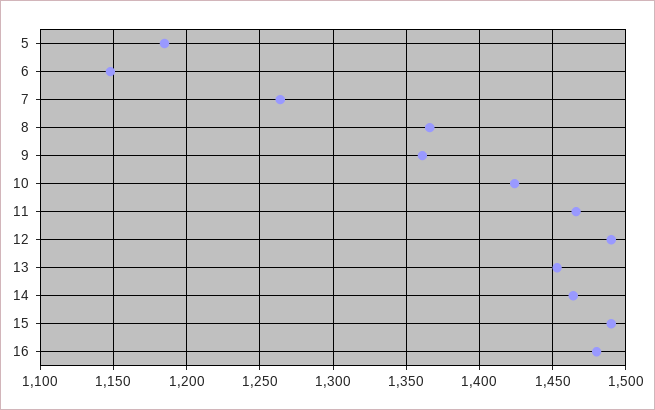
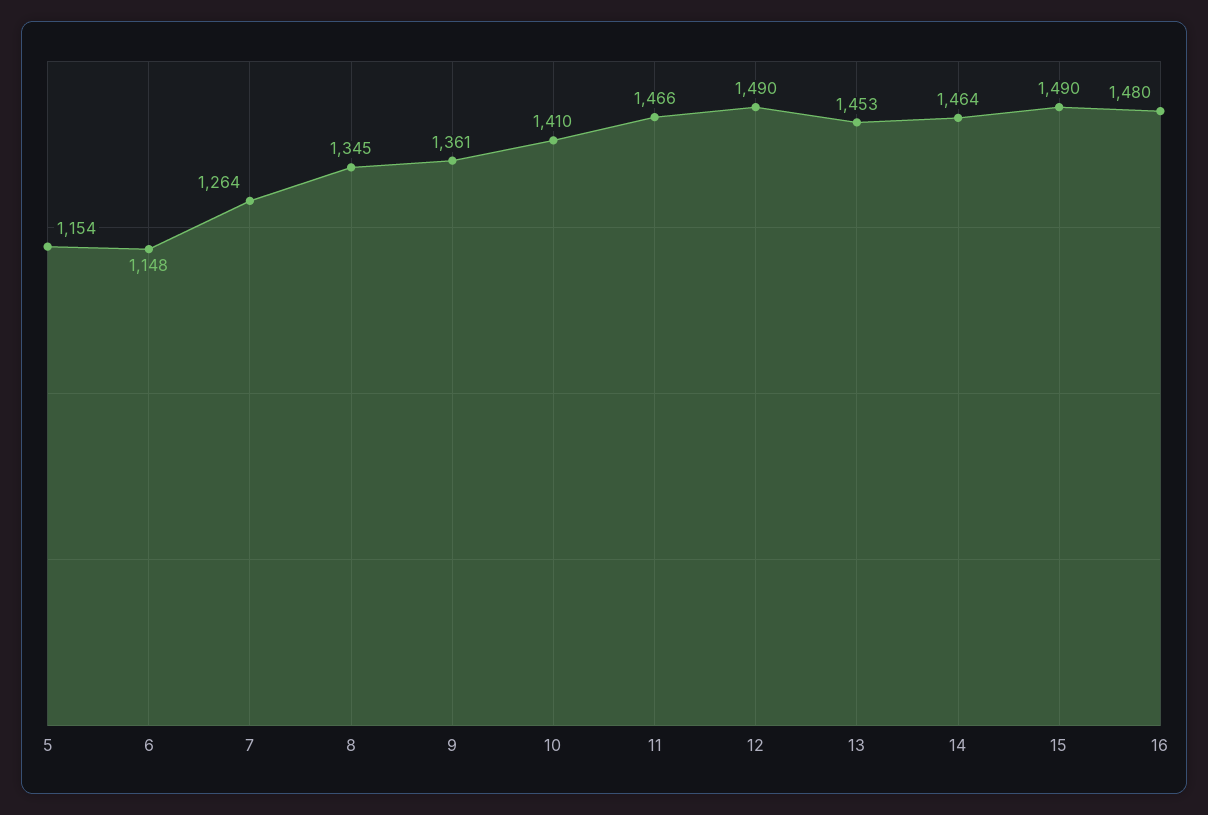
  {
-   "5": 1185,
+   "5": 1154,
    "6": 1148,
    "7": 1264,
-   "8": 1365,
+   "8": 1345,
    "9": 1361,
-   "10": 1425,
+   "10": 1410,
    "11": 1466,
    "12": 1490,
    "13": 1453,
    "14": 1464,
    "15": 1490,
    "16": 1480
  }

